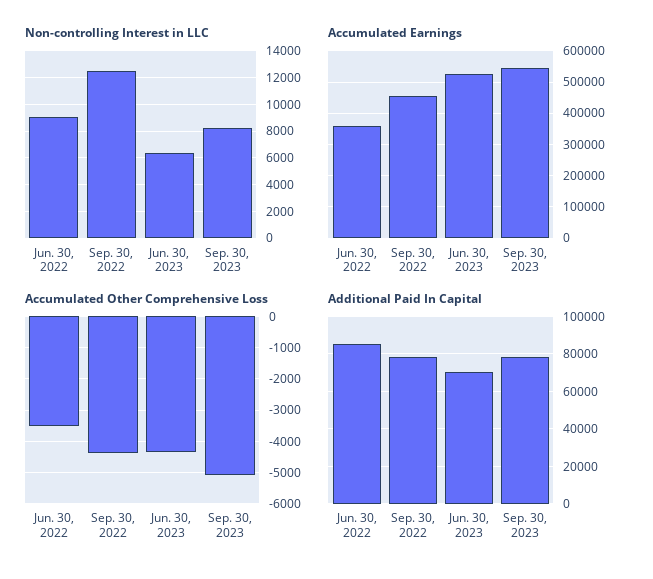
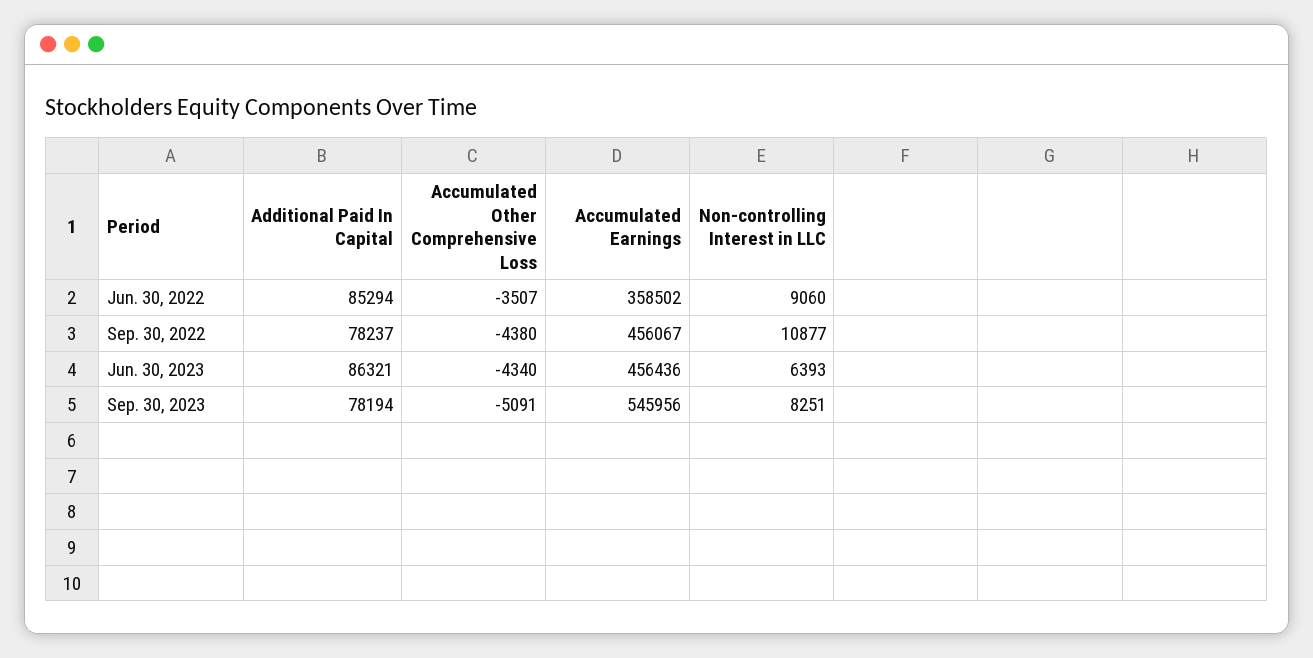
  {
    "Non-controlling Interest in LLC": {
      "Jun. 30, 2022": 9060,
-     "Sep. 30, 2022": 12500,
+     "Sep. 30, 2022": 10877,
      "Jun. 30, 2023": 6393,
      "Sep. 30, 2023": 8251
    },
    "Accumulated Earnings": {
      "Jun. 30, 2022": 358502,
      "Sep. 30, 2022": 456067,
-     "Jun. 30, 2023": 520000,
+     "Jun. 30, 2023": 456436,
      "Sep. 30, 2023": 545956
    },
    "Accumulated Other Comprehensive Loss": {
      "Jun. 30, 2022": -3507,
      "Sep. 30, 2022": -4380,
      "Jun. 30, 2023": -4340,
      "Sep. 30, 2023": -5091
    },
    "Additional Paid In Capital": {
      "Jun. 30, 2022": 85294,
      "Sep. 30, 2022": 78237,
-     "Jun. 30, 2023": 70000,
+     "Jun. 30, 2023": 86321,
      "Sep. 30, 2023": 78194
    }
  }

